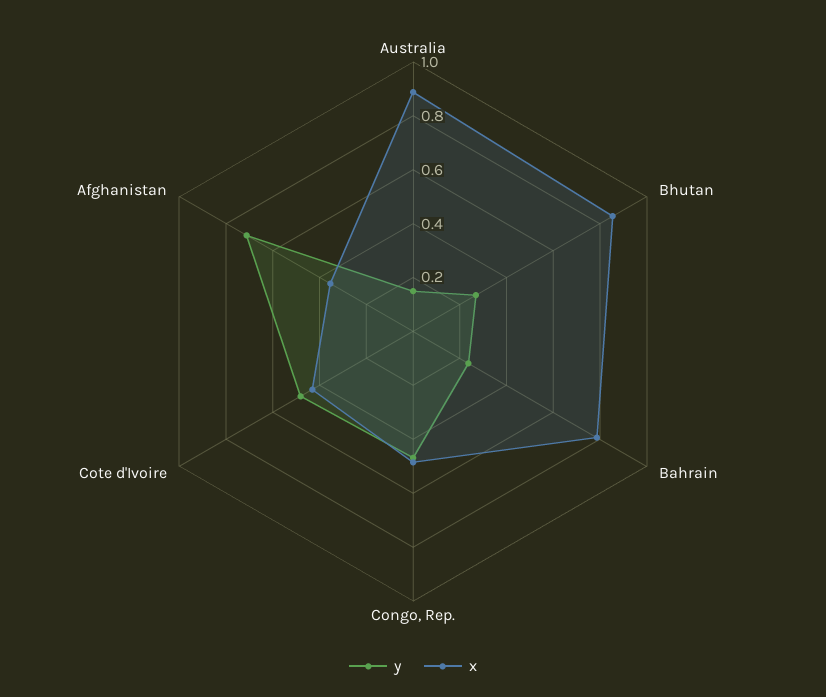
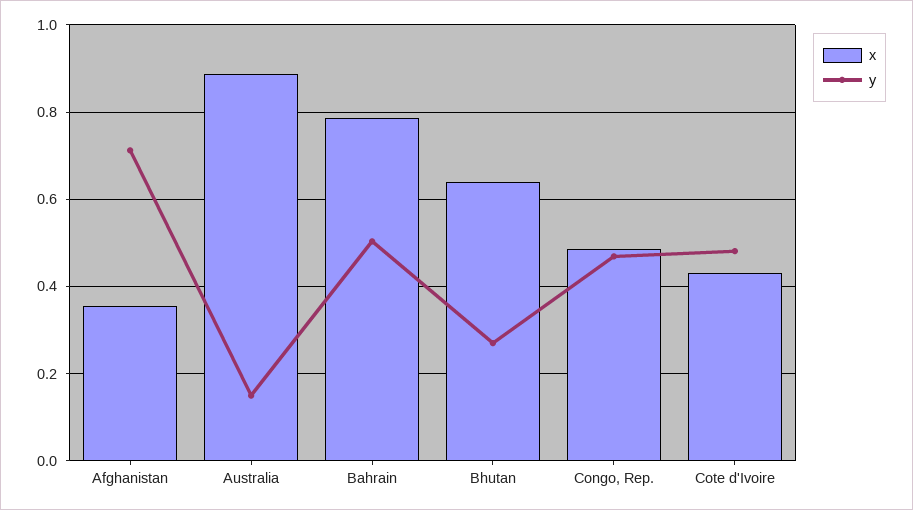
  {
    "y": {
      "Australia": 0.14,
      "Bhutan": 0.26,
-     "Bahrain": 0.25,
+     "Bahrain": 0.5,
      "Congo, Rep.": 0.46,
      "Cote d'Ivoire": 0.48,
      "Afghanistan": 0.72
    },
    "x": {
      "Australia": 0.88,
-     "Bhutan": 0.85,
+     "Bhutan": 0.64,
      "Bahrain": 0.78,
      "Congo, Rep.": 0.48,
      "Cote d'Ivoire": 0.44,
      "Afghanistan": 0.36
    }
  }

